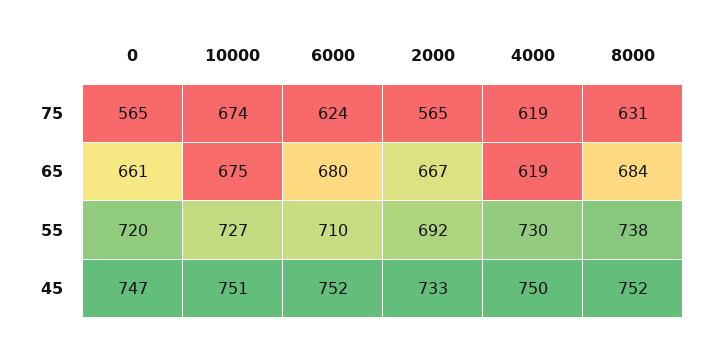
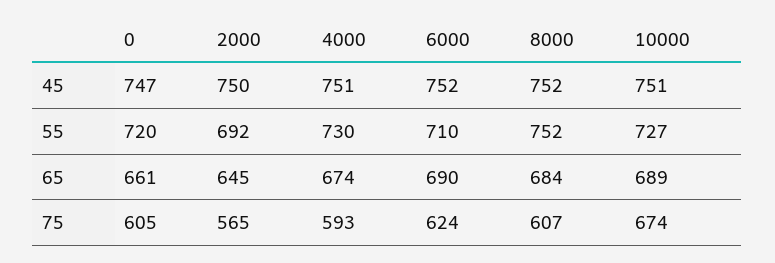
  {
    "0": {
-     "75": 565,
+     "75": 605,
      "65": 661,
      "55": 720,
      "45": 747
    },
    "10000": {
      "75": 674,
-     "65": 675,
+     "65": 689,
      "55": 727,
      "45": 751
    },
    "6000": {
      "75": 624,
-     "65": 680,
+     "65": 690,
      "55": 710,
      "45": 752
    },
    "2000": {
      "75": 565,
-     "65": 667,
+     "65": 645,
      "55": 692,
-     "45": 733
+     "45": 750
    },
    "4000": {
-     "75": 619,
+     "75": 593,
-     "65": 619,
+     "65": 674,
      "55": 730,
-     "45": 750
+     "45": 751
    },
    "8000": {
-     "75": 631,
+     "75": 607,
      "65": 684,
-     "55": 738,
+     "55": 752,
      "45": 752
    }
  }

